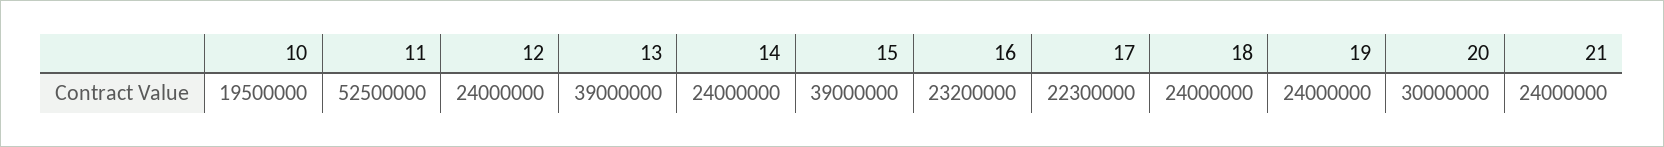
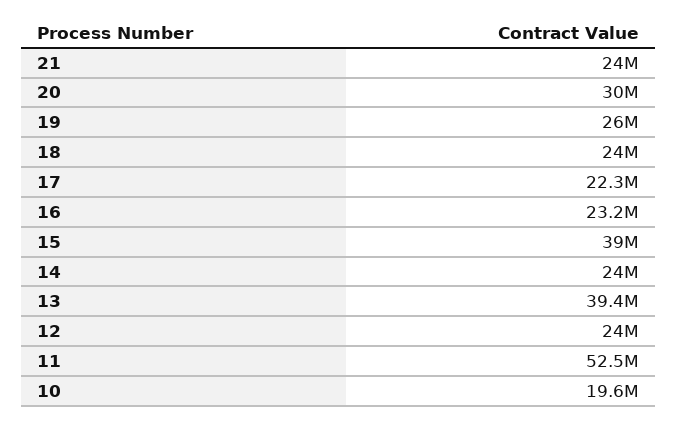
  {
-   "10": 19500000,
+   "10": 19600000,
    "11": 52500000,
    "12": 24000000,
-   "13": 39000000,
+   "13": 39400000,
    "14": 24000000,
    "15": 39000000,
    "16": 23200000,
    "17": 22300000,
    "18": 24000000,
-   "19": 24000000,
+   "19": 26000000,
    "20": 30000000,
    "21": 24000000
  }

